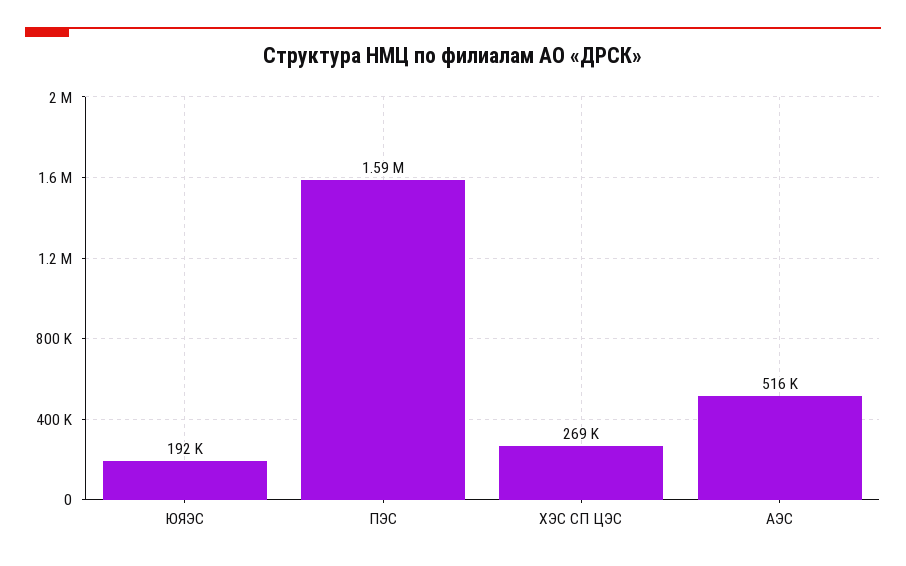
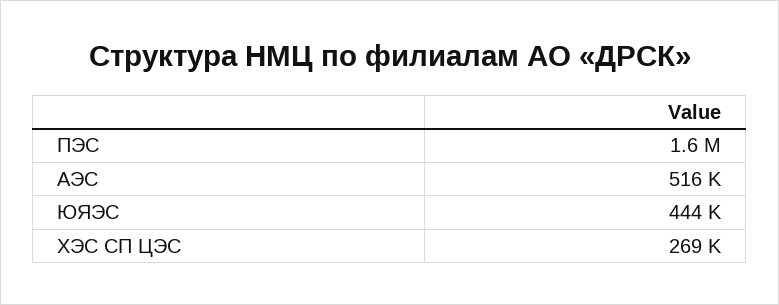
  {
-   "ЮЯЭС": 192000,
+   "ЮЯЭС": 444000,
    "ПЭС": 1590000,
    "ХЭС СП ЦЭС": 269000,
    "АЭС": 516000
  }

